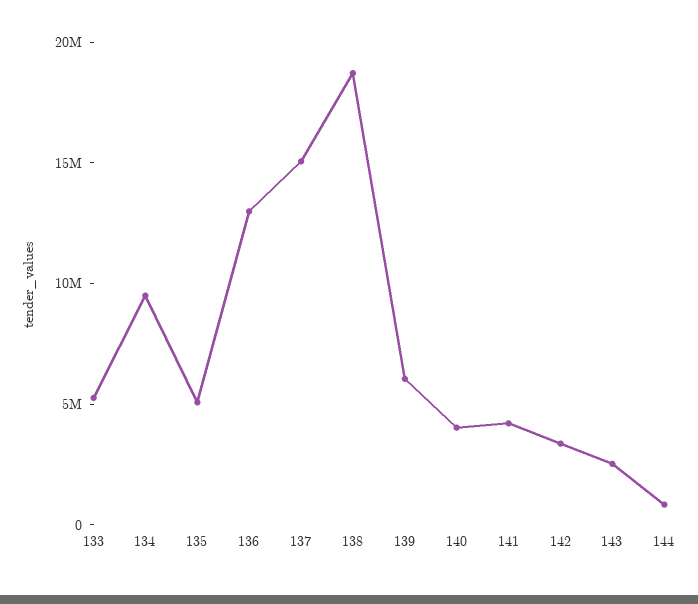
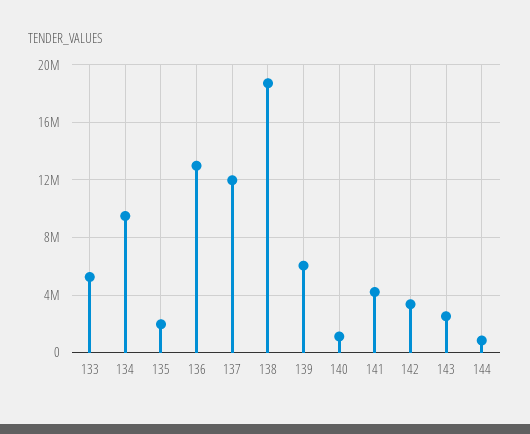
  {
    "133": 5500000,
    "134": 9500000,
-   "135": 5000000,
+   "135": 2000000,
    "136": 13000000,
-   "137": 15000000,
+   "137": 12000000,
    "138": 18500000,
    "139": 6000000,
-   "140": 4000000,
+   "140": 1000000,
    "141": 4000000,
    "142": 3500000,
    "143": 2500000,
    "144": 1000000
  }

